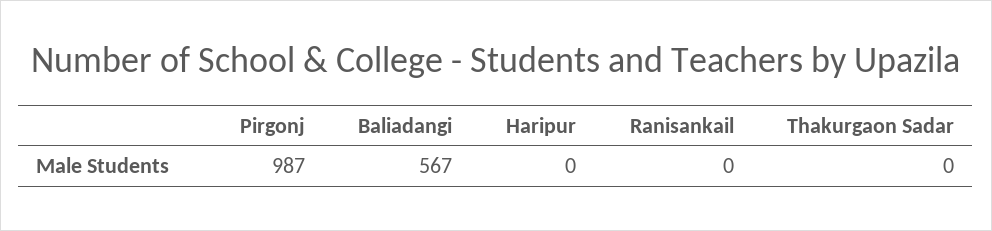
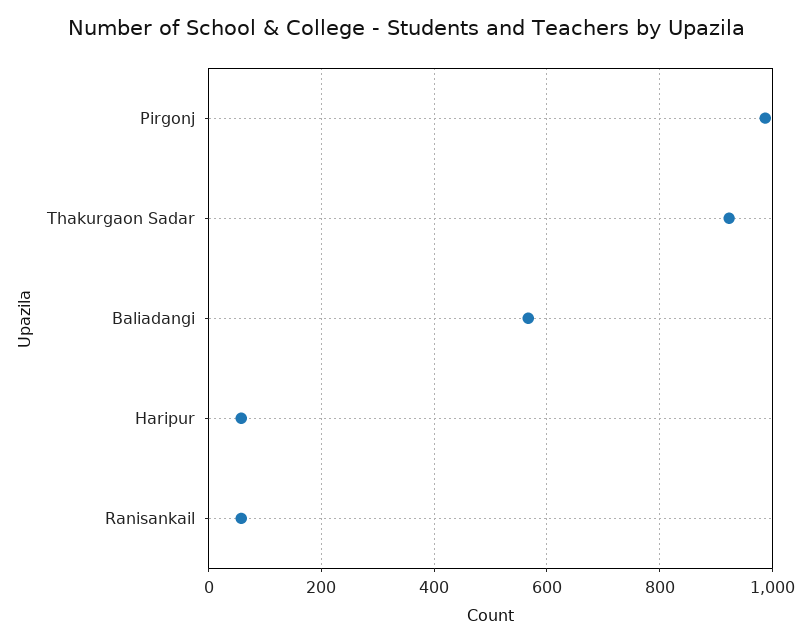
  {
    "Pirgonj": 987,
    "Baliadangi": 567,
-   "Haripur": 0,
+   "Haripur": 60,
-   "Ranisankail": 0,
+   "Ranisankail": 60,
-   "Thakurgaon Sadar": 0
+   "Thakurgaon Sadar": 920
  }

